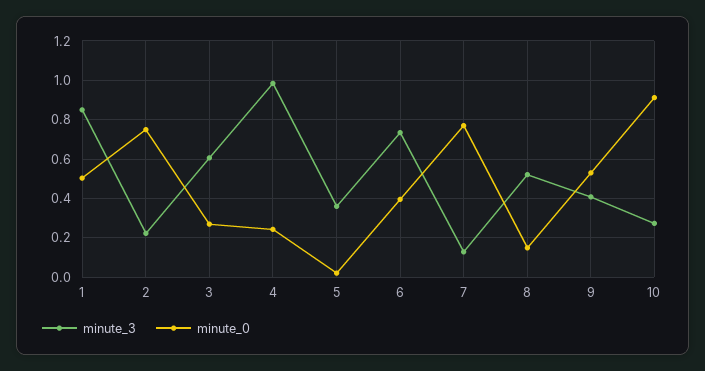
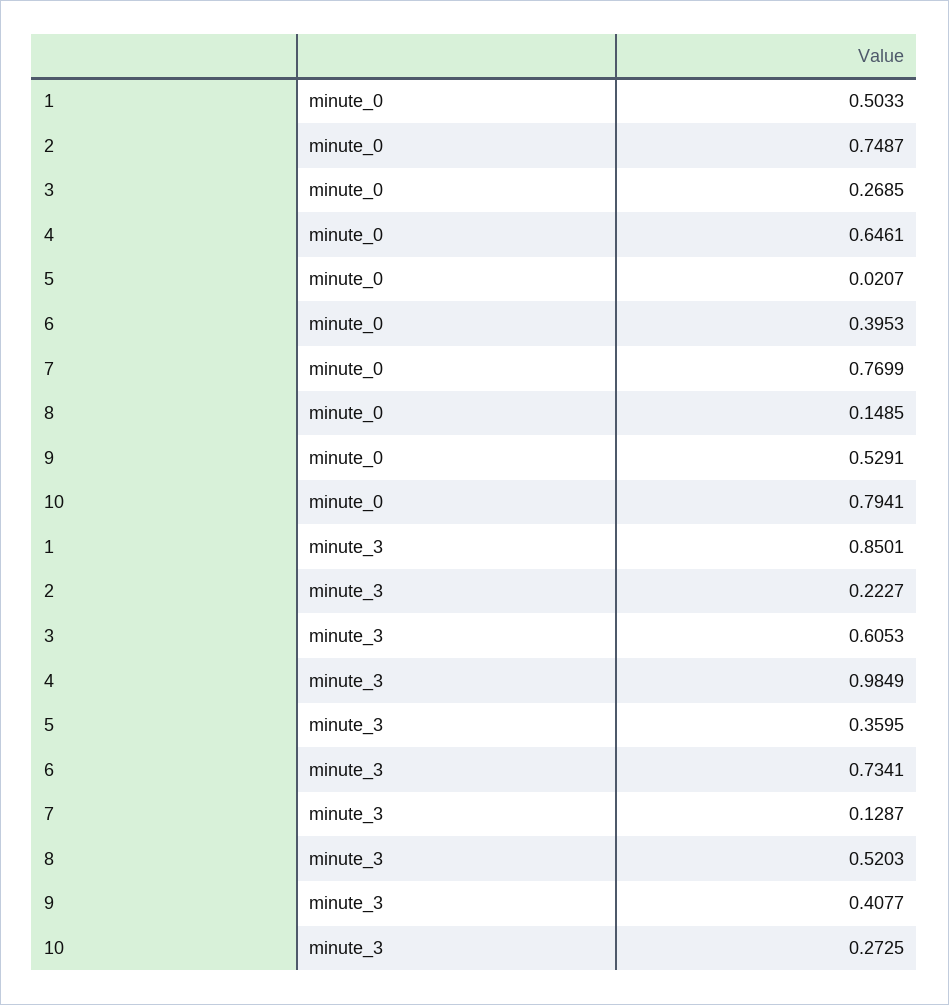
  {
    "minute_3": {
      "1": 0.8501,
      "2": 0.2227,
      "3": 0.6053,
      "4": 0.9849,
      "5": 0.3595,
      "6": 0.7341,
      "7": 0.1287,
      "8": 0.5203,
      "9": 0.4077,
      "10": 0.2725
    },
    "minute_0": {
      "1": 0.5033,
      "2": 0.7487,
      "3": 0.2685,
-     "4": 0.25,
+     "4": 0.6461,
      "5": 0.0207,
      "6": 0.3953,
      "7": 0.7699,
      "8": 0.1485,
      "9": 0.5291,
-     "10": 0.9
+     "10": 0.7941
    }
  }

